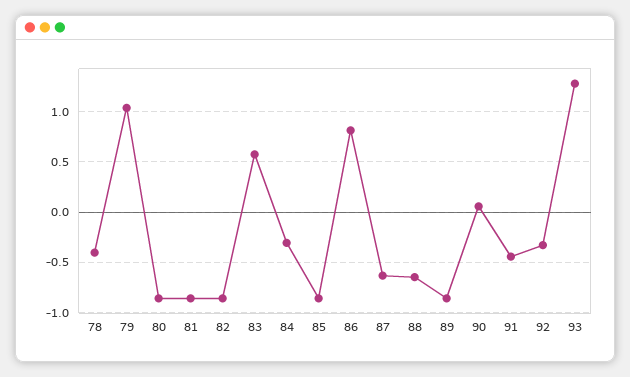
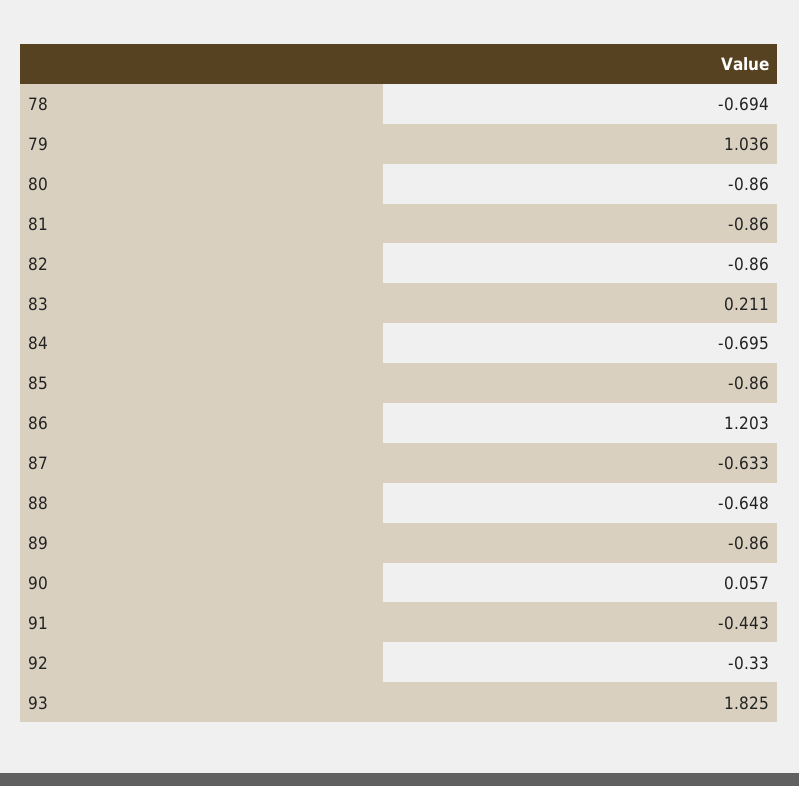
  {
-   "78": -0.4,
+   "78": -0.694,
    "79": 1.036,
    "80": -0.86,
    "81": -0.86,
    "82": -0.86,
-   "83": 0.6,
+   "83": 0.211,
-   "84": -0.3,
+   "84": -0.695,
    "85": -0.86,
-   "86": 0.8,
+   "86": 1.203,
    "87": -0.633,
    "88": -0.648,
    "89": -0.86,
    "90": 0.057,
    "91": -0.443,
    "92": -0.33,
-   "93": 1.3
+   "93": 1.825
  }

